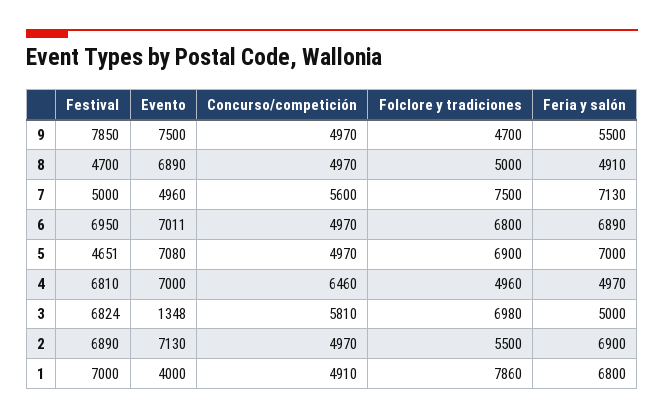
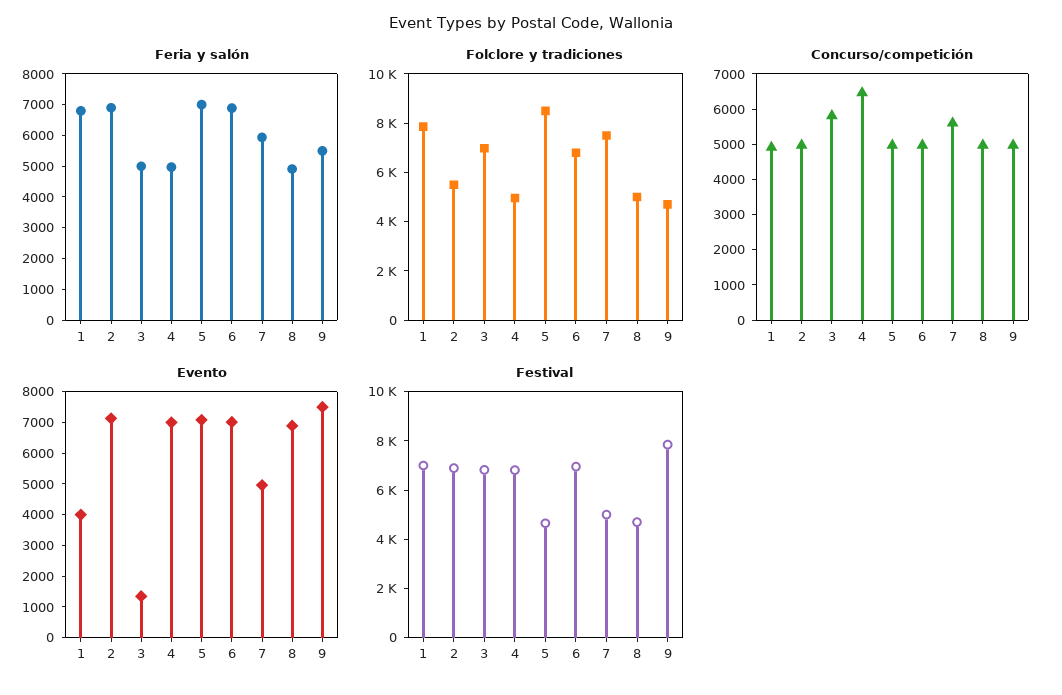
  {
    "Festival": {
      "9": 7850,
      "8": 4700,
      "7": 5000,
      "6": 6950,
      "5": 4651,
      "4": 6810,
      "3": 6824,
      "2": 6890,
      "1": 7000
    },
    "Evento": {
      "9": 7500,
      "8": 6890,
      "7": 4960,
      "6": 7011,
      "5": 7080,
      "4": 7000,
      "3": 1348,
      "2": 7130,
      "1": 4000
    },
    "Concurso/competición": {
      "9": 4970,
      "8": 4970,
      "7": 5600,
      "6": 4970,
      "5": 4970,
      "4": 6460,
      "3": 5810,
      "2": 4970,
      "1": 4910
    },
    "Folclore y tradiciones": {
      "9": 4700,
      "8": 5000,
      "7": 7500,
      "6": 6800,
-     "5": 6900,
+     "5": 8500,
      "4": 4960,
      "3": 6980,
      "2": 5500,
      "1": 7860
    },
    "Feria y salón": {
      "9": 5500,
      "8": 4910,
-     "7": 7130,
+     "7": 6000,
      "6": 6890,
      "5": 7000,
      "4": 4970,
      "3": 5000,
      "2": 6900,
      "1": 6800
    }
  }

